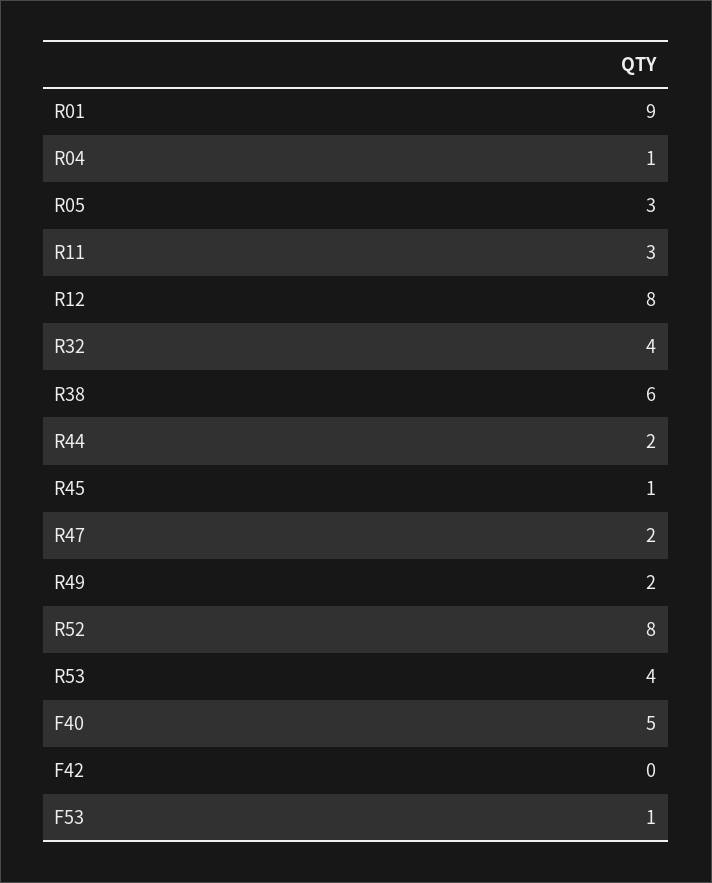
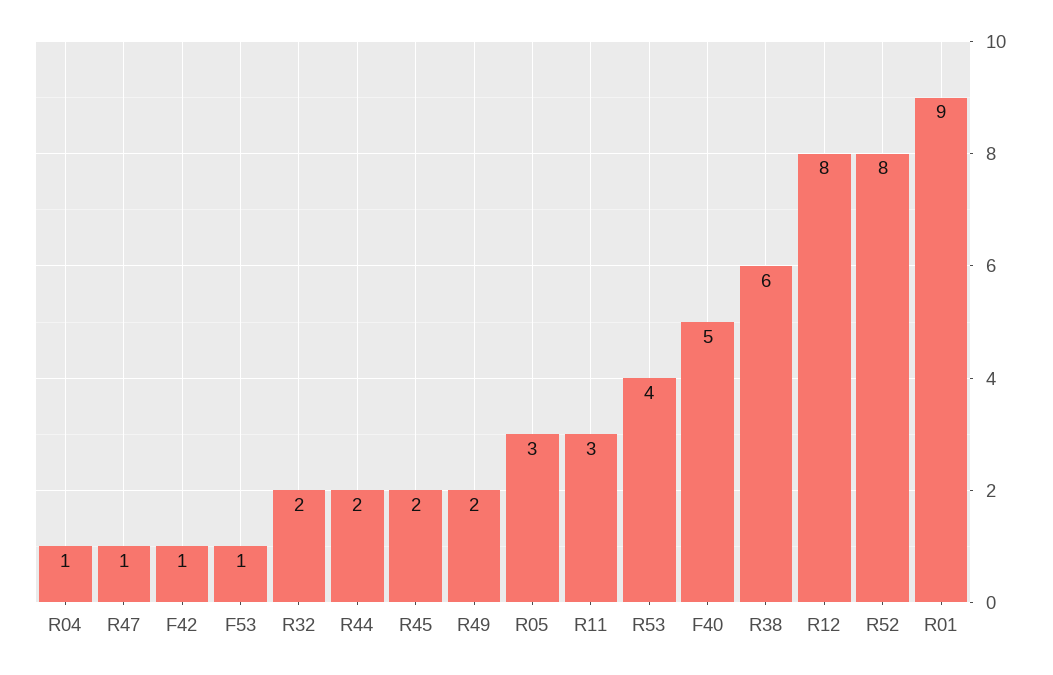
  {
    "R01": 9,
    "R04": 1,
    "R05": 3,
    "R11": 3,
    "R12": 8,
-   "R32": 4,
+   "R32": 2,
    "R38": 6,
    "R44": 2,
-   "R45": 1,
+   "R45": 2,
-   "R47": 2,
+   "R47": 1,
    "R49": 2,
    "R52": 8,
    "R53": 4,
    "F40": 5,
-   "F42": 0,
+   "F42": 1,
    "F53": 1
  }

